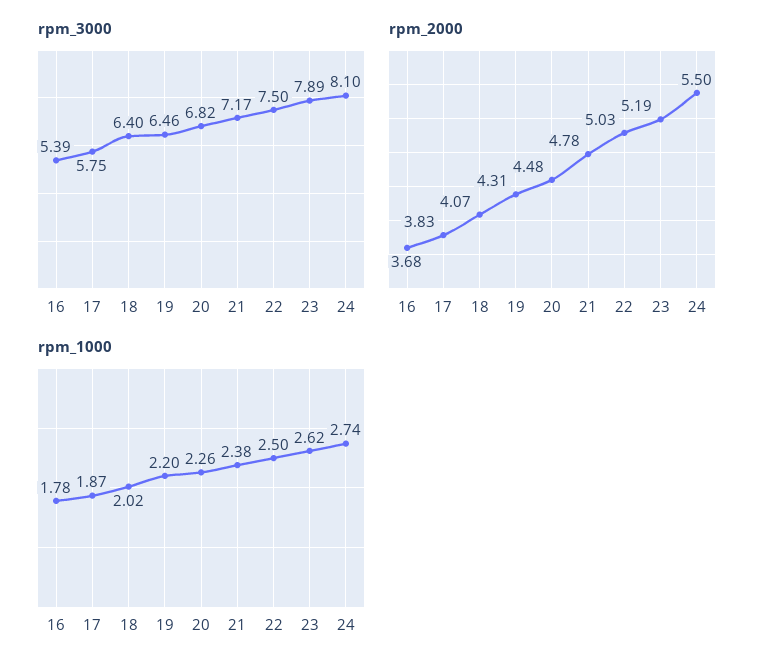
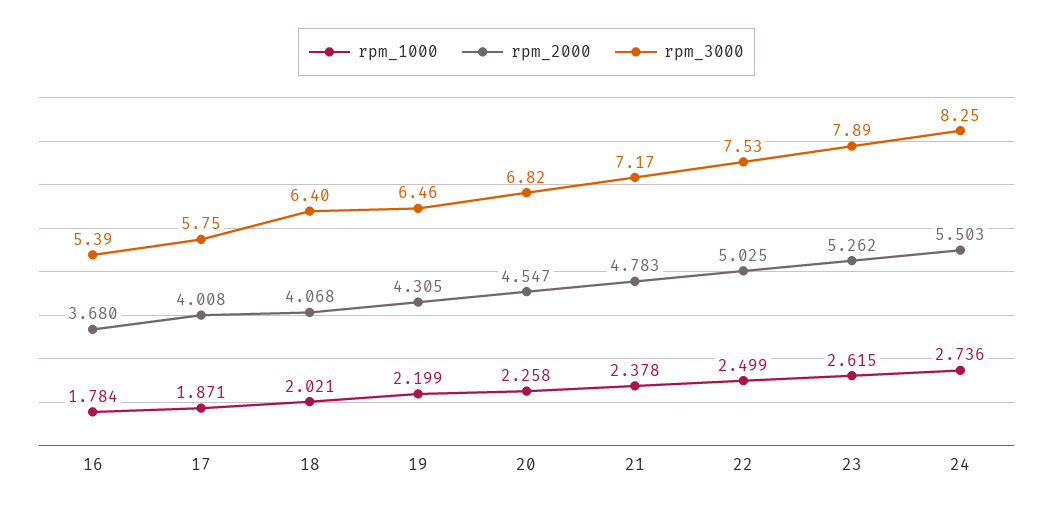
  {
    "rpm_3000": {
      "16": 5.39,
      "17": 5.75,
      "18": 6.4,
      "19": 6.46,
      "20": 6.82,
      "21": 7.17,
-     "22": 7.5,
+     "22": 7.53,
      "23": 7.89,
-     "24": 8.1
+     "24": 8.25
    },
    "rpm_2000": {
      "16": 3.68,
-     "17": 3.83,
+     "17": 4.008,
      "18": 4.068,
      "19": 4.305,
-     "20": 4.48,
+     "20": 4.547,
      "21": 4.783,
      "22": 5.025,
-     "23": 5.19,
+     "23": 5.262,
      "24": 5.503
    },
    "rpm_1000": {
      "16": 1.784,
      "17": 1.871,
      "18": 2.021,
      "19": 2.199,
      "20": 2.258,
      "21": 2.378,
      "22": 2.499,
      "23": 2.615,
      "24": 2.736
    }
  }

